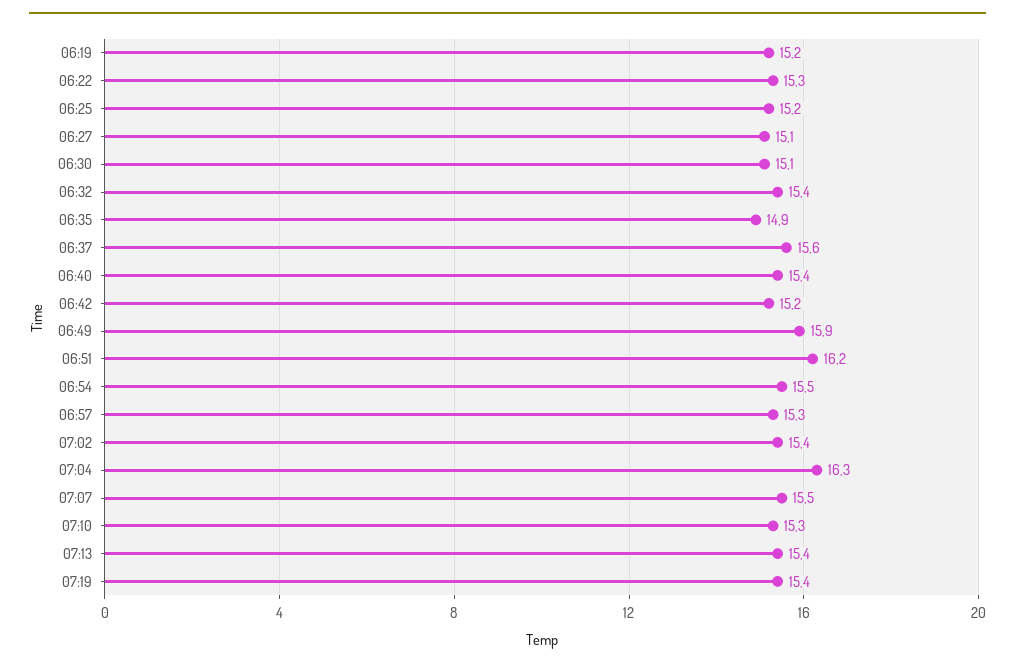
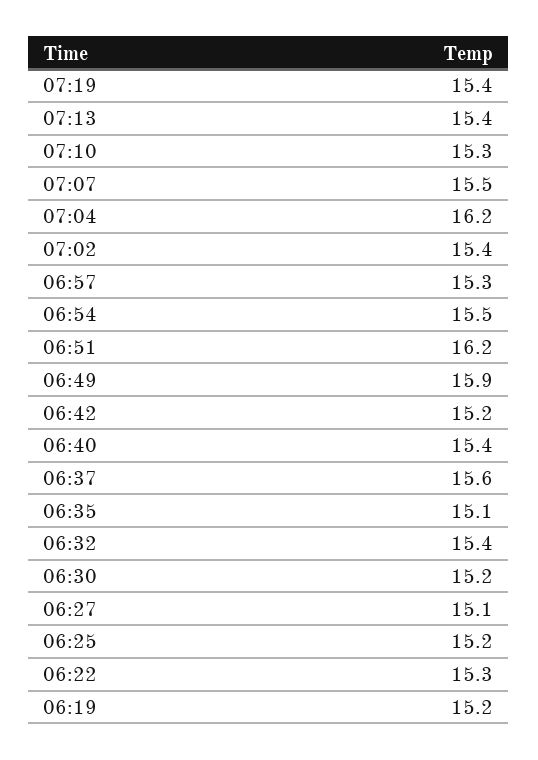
  {
    "06:19": 15.2,
    "06:22": 15.3,
    "06:25": 15.2,
    "06:27": 15.1,
-   "06:30": 15.1,
+   "06:30": 15.2,
    "06:32": 15.4,
-   "06:35": 14.9,
+   "06:35": 15.1,
    "06:37": 15.6,
    "06:40": 15.4,
    "06:42": 15.2,
    "06:49": 15.9,
    "06:51": 16.2,
    "06:54": 15.5,
    "06:57": 15.3,
    "07:02": 15.4,
-   "07:04": 16.3,
+   "07:04": 16.2,
    "07:07": 15.5,
    "07:10": 15.3,
    "07:13": 15.4,
    "07:19": 15.4
  }

